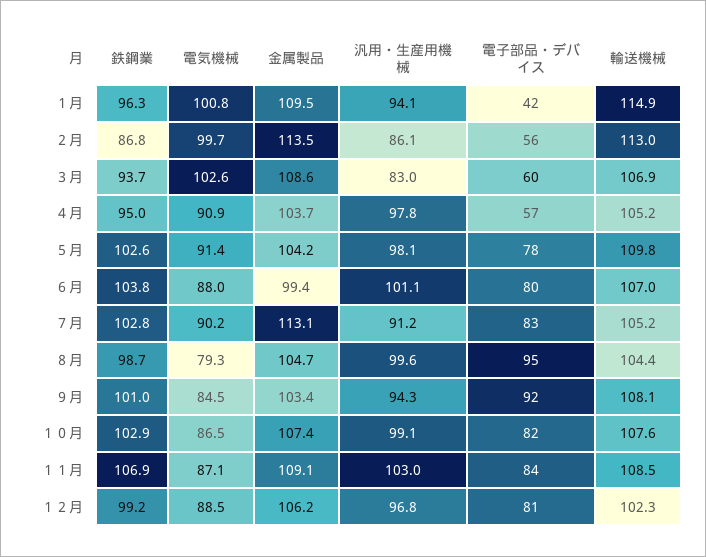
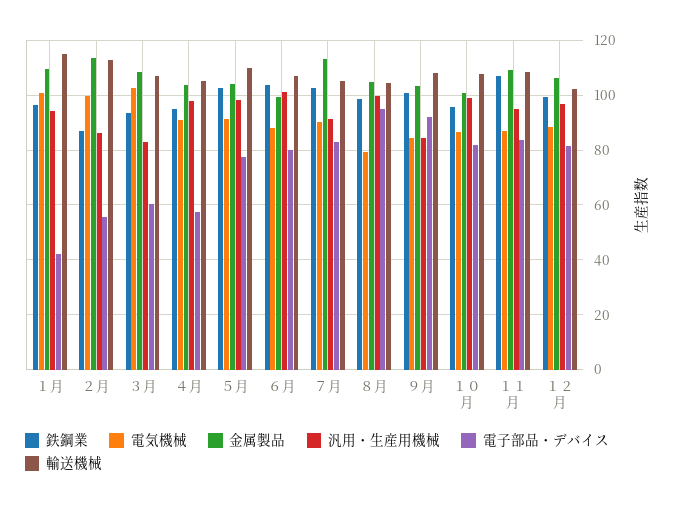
  {
    "鉄鋼業": {
      "１月": 96.3,
      "２月": 86.8,
      "３月": 93.7,
      "４月": 95,
      "５月": 102.6,
      "６月": 103.8,
      "７月": 102.8,
      "８月": 98.7,
      "９月": 101,
-     "１０月": 102.9,
+     "１０月": 95,
      "１１月": 106.9,
      "１２月": 99.2
    },
    "電気機械": {
      "１月": 100.8,
      "２月": 99.7,
      "３月": 102.6,
      "４月": 90.9,
      "５月": 91.4,
      "６月": 88,
      "７月": 90.2,
      "８月": 79.3,
      "９月": 84.5,
      "１０月": 86.5,
      "１１月": 87.1,
      "１２月": 88.5
    },
    "金属製品": {
      "１月": 109.5,
      "２月": 113.5,
      "３月": 108.6,
      "４月": 103.7,
      "５月": 104.2,
      "６月": 99.4,
      "７月": 113.1,
      "８月": 104.7,
      "９月": 103.4,
-     "１０月": 107.4,
+     "１０月": 100,
      "１１月": 109.1,
      "１２月": 106.2
    },
    "汎用・生産用機械": {
      "１月": 94.1,
      "２月": 86.1,
      "３月": 83,
      "４月": 97.8,
      "５月": 98.1,
      "６月": 101.1,
      "７月": 91.2,
      "８月": 99.6,
-     "９月": 94.3,
+     "９月": 85,
      "１０月": 99.1,
-     "１１月": 103,
+     "１１月": 95,
      "１２月": 96.8
    },
    "電子部品・デバイス": {
      "１月": 42,
      "２月": 56,
      "３月": 60,
      "４月": 57,
      "５月": 78,
      "６月": 80,
      "７月": 83,
      "８月": 95,
      "９月": 92,
      "１０月": 82,
      "１１月": 84,
      "１２月": 81
    },
    "輸送機械": {
      "１月": 114.9,
      "２月": 113,
      "３月": 106.9,
      "４月": 105.2,
      "５月": 109.8,
      "６月": 107,
      "７月": 105.2,
      "８月": 104.4,
      "９月": 108.1,
      "１０月": 107.6,
      "１１月": 108.5,
      "１２月": 102.3
    }
  }

